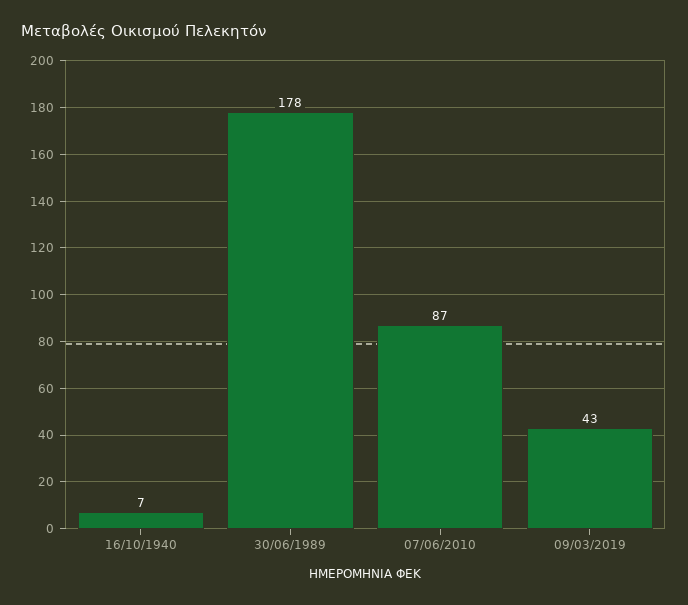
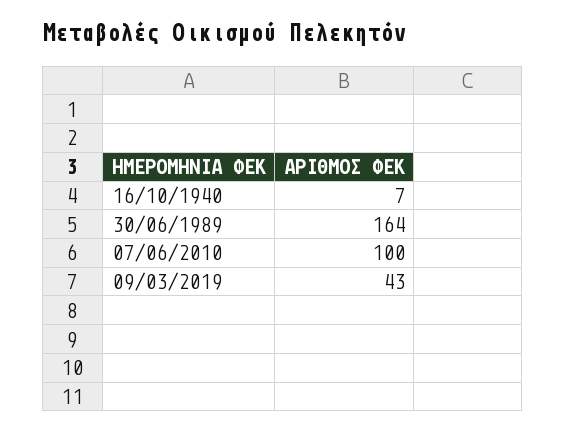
  {
    "16/10/1940": 7,
-   "30/06/1989": 178,
+   "30/06/1989": 164,
-   "07/06/2010": 87,
+   "07/06/2010": 100,
    "09/03/2019": 43
  }

